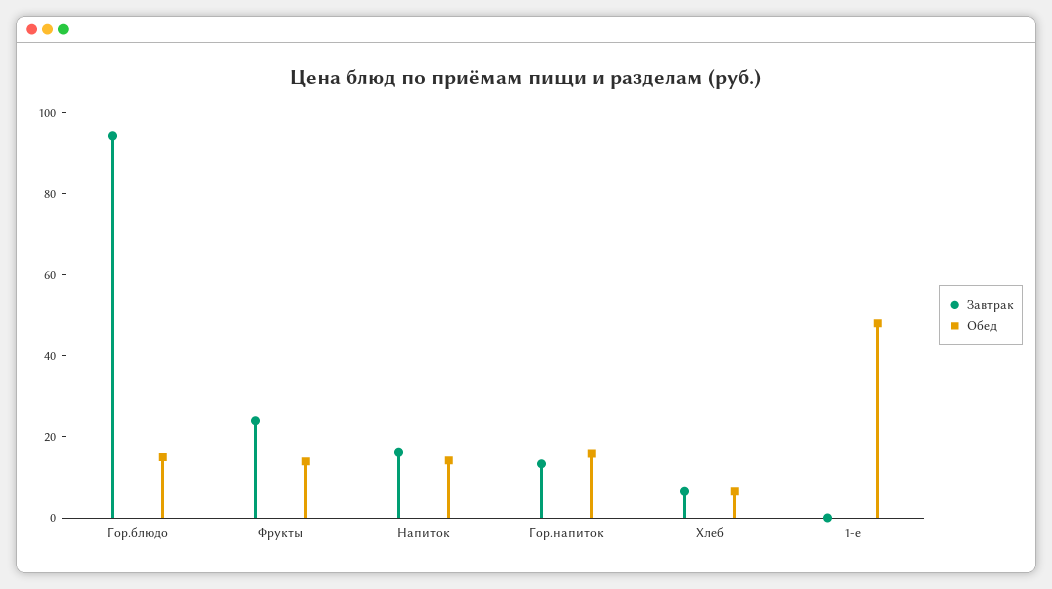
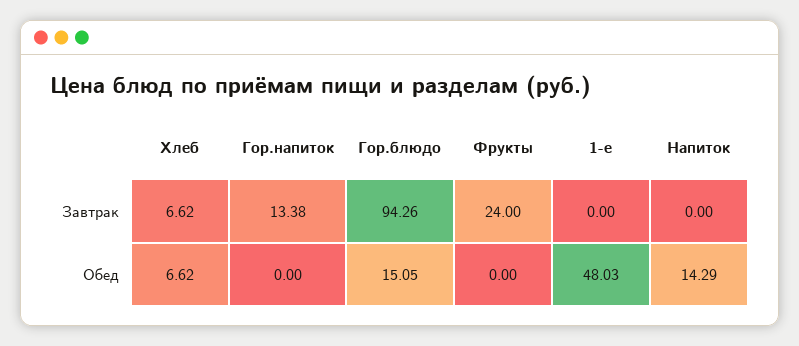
  {
    "Завтрак": {
      "Гор.блюдо": 94.26,
      "Фрукты": 24,
-     "Напиток": 15,
+     "Напиток": 0,
      "Гор.напиток": 13.38,
      "Хлеб": 6.62,
      "1-е": 0
    },
    "Обед": {
      "Гор.блюдо": 15.05,
-     "Фрукты": 15,
+     "Фрукты": 0,
      "Напиток": 14.29,
-     "Гор.напиток": 15,
+     "Гор.напиток": 0,
      "Хлеб": 6.62,
      "1-е": 48.03
    }
  }

